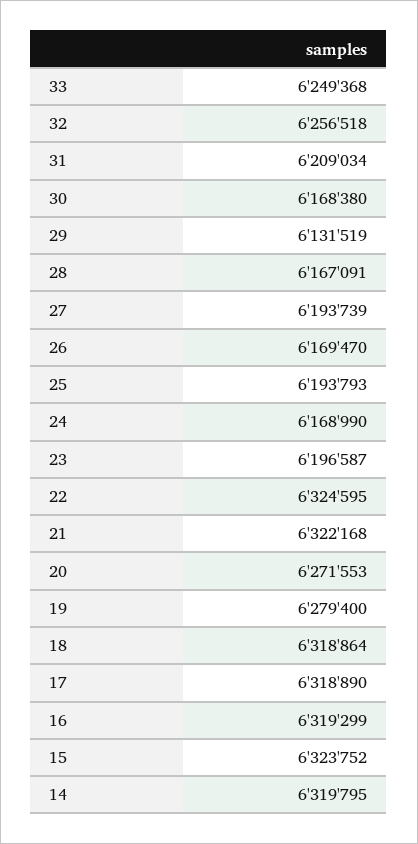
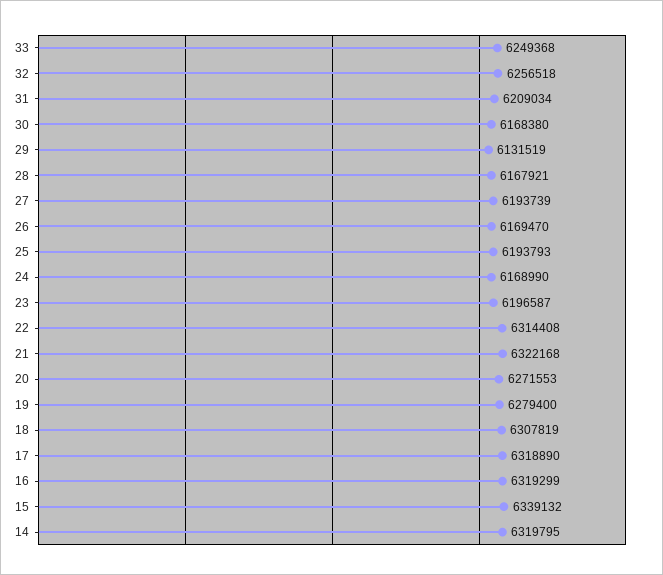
  {
    "33": 6249368,
    "32": 6256518,
    "31": 6209034,
    "30": 6168380,
    "29": 6131519,
-   "28": 6167091,
+   "28": 6167921,
    "27": 6193739,
    "26": 6169470,
    "25": 6193793,
    "24": 6168990,
    "23": 6196587,
-   "22": 6324595,
+   "22": 6314408,
    "21": 6322168,
    "20": 6271553,
    "19": 6279400,
-   "18": 6318864,
+   "18": 6307819,
    "17": 6318890,
    "16": 6319299,
-   "15": 6323752,
+   "15": 6339132,
    "14": 6319795
  }

